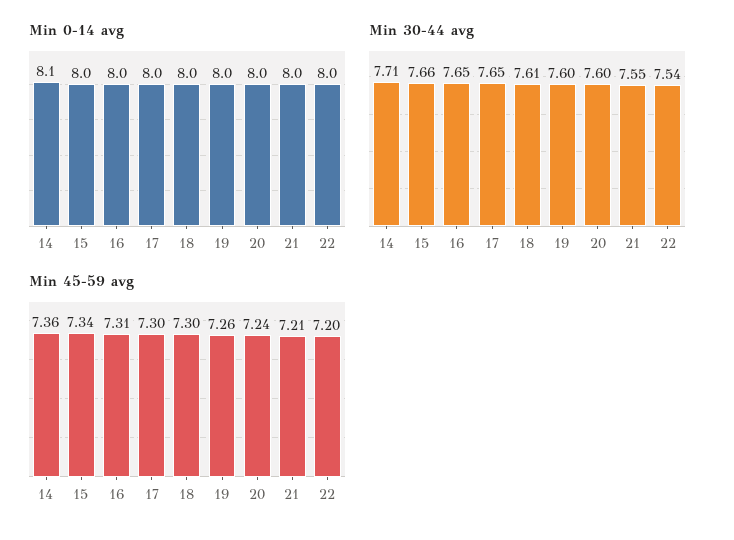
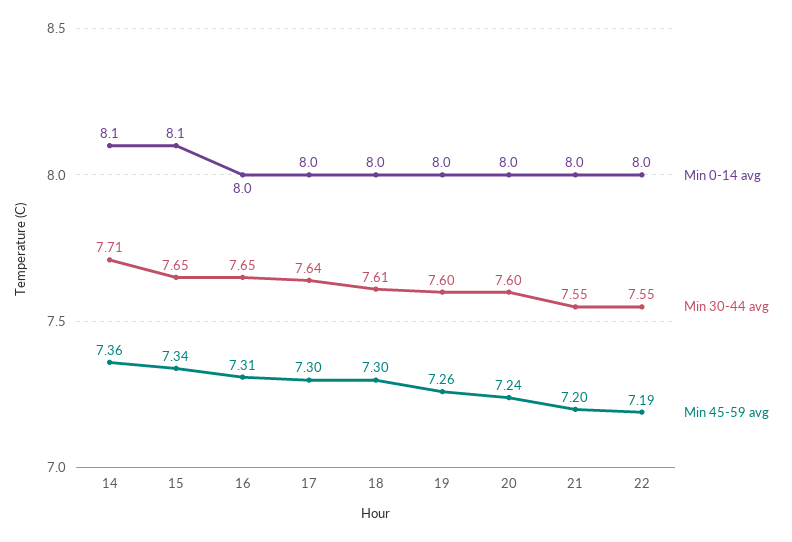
  {
    "Min 0-14 avg": {
      "14": 8.1,
-     "15": 8,
+     "15": 8.1,
      "16": 8,
      "17": 8,
      "18": 8,
      "19": 8,
      "20": 8,
      "21": 8,
      "22": 8
    },
    "Min 30-44 avg": {
      "14": 7.71,
-     "15": 7.66,
+     "15": 7.65,
      "16": 7.65,
-     "17": 7.65,
+     "17": 7.64,
      "18": 7.61,
      "19": 7.6,
      "20": 7.6,
      "21": 7.55,
-     "22": 7.54
+     "22": 7.55
    },
    "Min 45-59 avg": {
      "14": 7.36,
      "15": 7.34,
      "16": 7.31,
      "17": 7.3,
      "18": 7.3,
      "19": 7.26,
      "20": 7.24,
-     "21": 7.21,
+     "21": 7.2,
-     "22": 7.2
+     "22": 7.19
    }
  }

